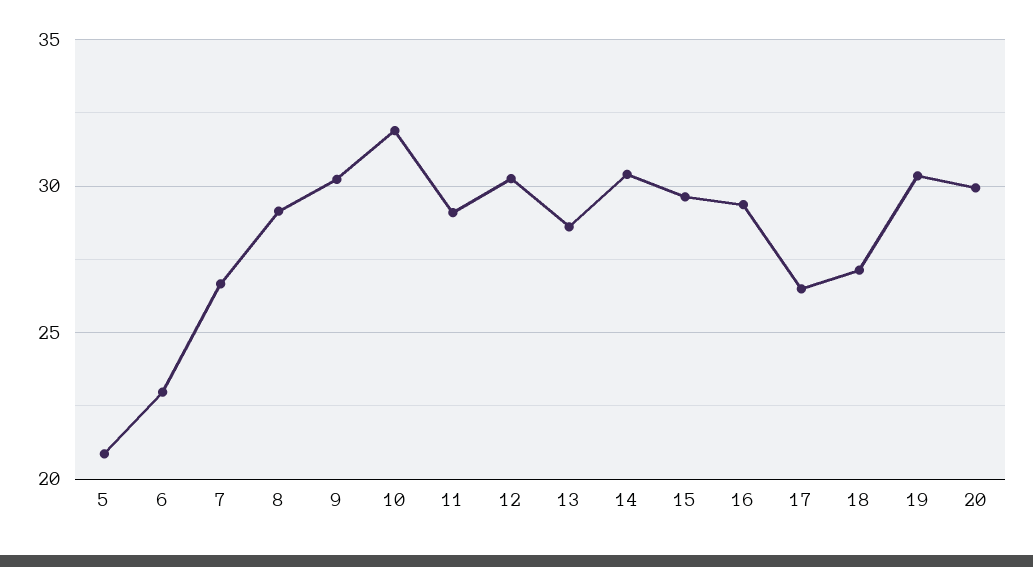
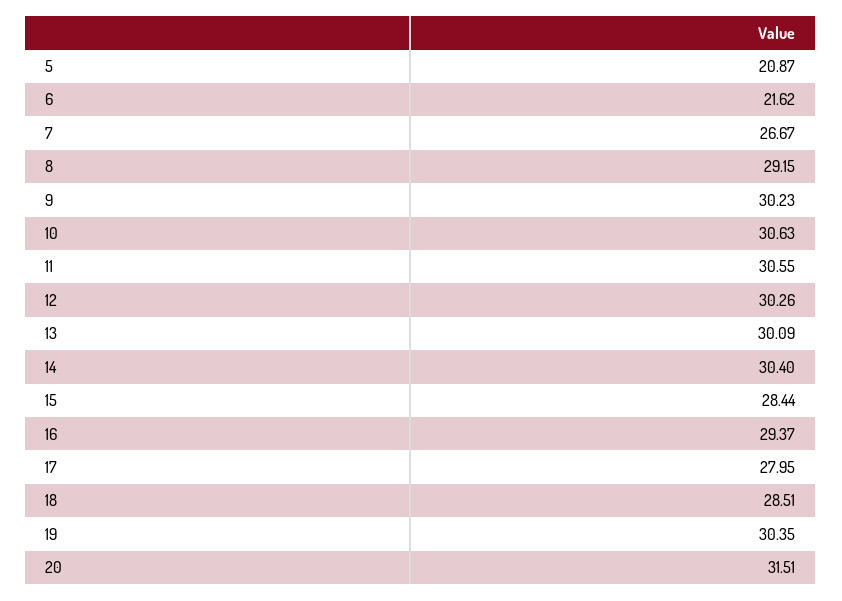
  {
    "5": 20.87,
-   "6": 23,
+   "6": 21.62,
    "7": 26.67,
    "8": 29.15,
    "9": 30.23,
-   "10": 32,
+   "10": 30.63,
-   "11": 29,
+   "11": 30.55,
    "12": 30.26,
-   "13": 28.5,
+   "13": 30.09,
    "14": 30.4,
-   "15": 29.5,
+   "15": 28.44,
    "16": 29.37,
-   "17": 26.5,
+   "17": 27.95,
-   "18": 27,
+   "18": 28.51,
    "19": 30.35,
-   "20": 30
+   "20": 31.51
  }

